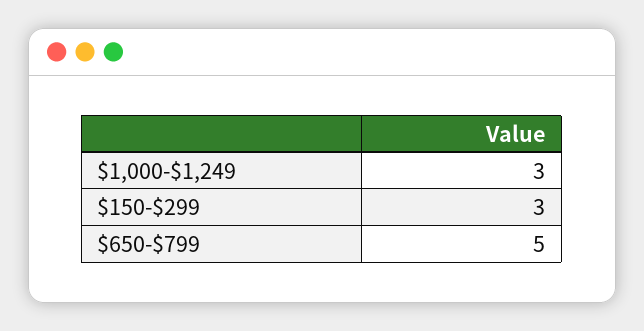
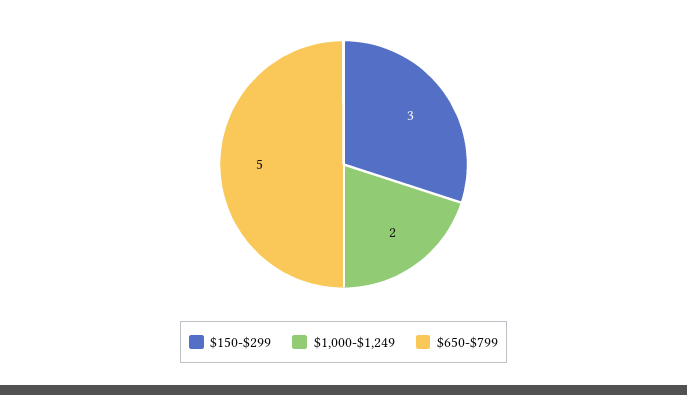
  {
-   "$1,000-$1,249": 3,
+   "$1,000-$1,249": 2,
    "$150-$299": 3,
    "$650-$799": 5
  }

